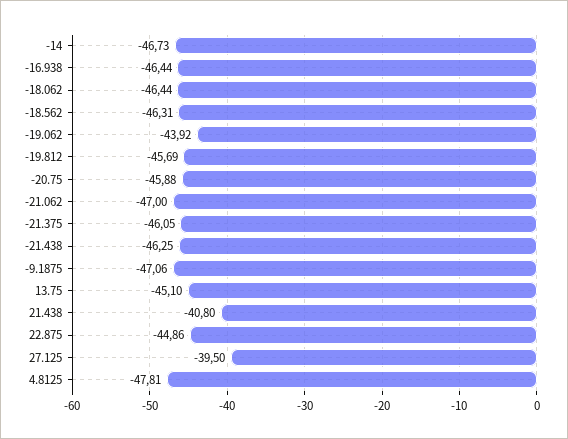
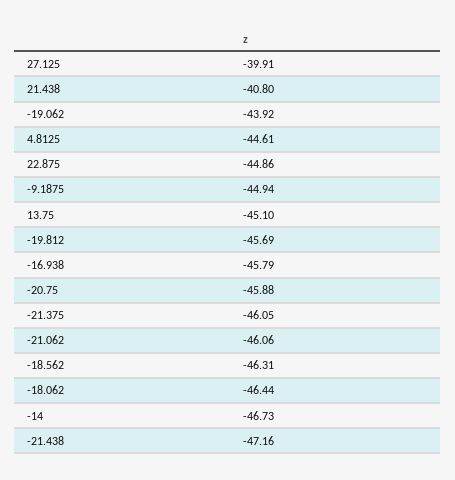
  {
    "-14": -46.73,
-   "-16.938": -46.44,
+   "-16.938": -45.79,
    "-18.062": -46.44,
    "-18.562": -46.31,
    "-19.062": -43.92,
    "-19.812": -45.69,
    "-20.75": -45.88,
-   "-21.062": -47,
+   "-21.062": -46.06,
    "-21.375": -46.05,
-   "-21.438": -46.25,
+   "-21.438": -47.16,
-   "-9.1875": -47.06,
+   "-9.1875": -44.94,
    "13.75": -45.1,
    "21.438": -40.8,
    "22.875": -44.86,
-   "27.125": -39.5,
+   "27.125": -39.91,
-   "4.8125": -47.81
+   "4.8125": -44.61
  }

